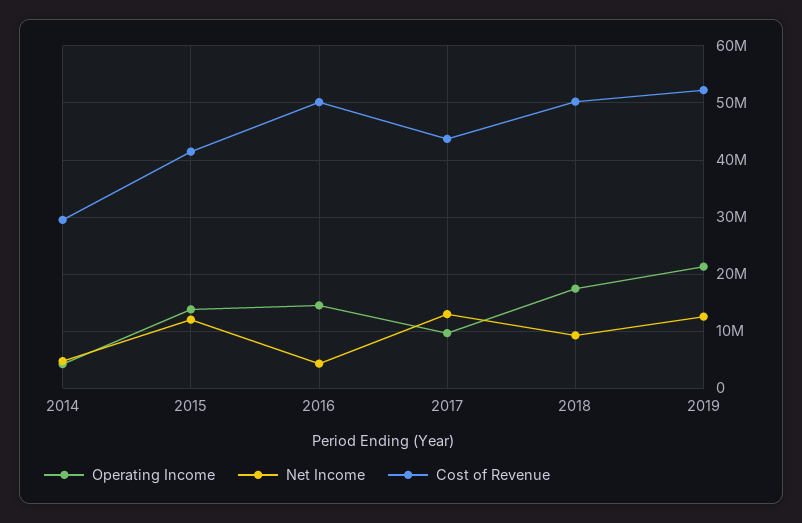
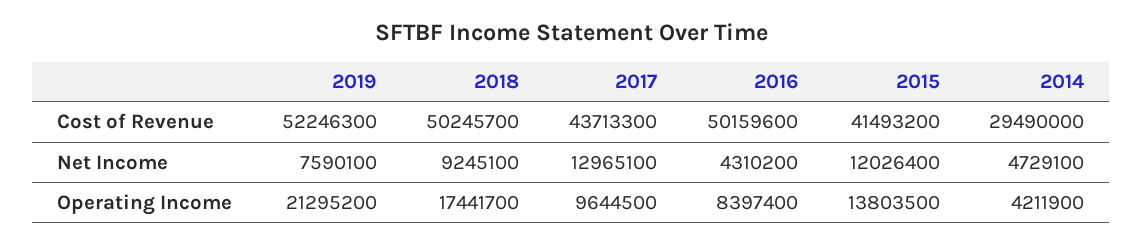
  {
    "Operating Income": {
      "2014": 4211900,
      "2015": 13803500,
-     "2016": 14000000,
+     "2016": 8397400,
      "2017": 9644500,
      "2018": 17441700,
      "2019": 21295200
    },
    "Net Income": {
      "2014": 4729100,
      "2015": 12026400,
      "2016": 4310200,
      "2017": 12965100,
      "2018": 9245100,
-     "2019": 12000000
+     "2019": 7590100
    },
    "Cost of Revenue": {
      "2014": 29490000,
      "2015": 41493200,
      "2016": 50159600,
      "2017": 43713300,
      "2018": 50245700,
      "2019": 52246300
    }
  }

